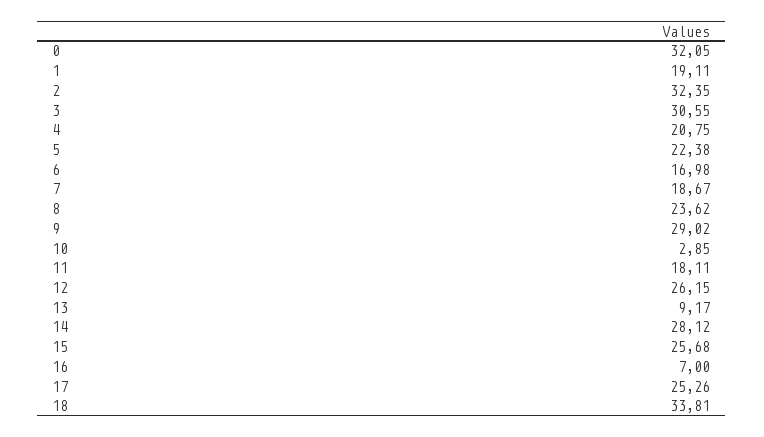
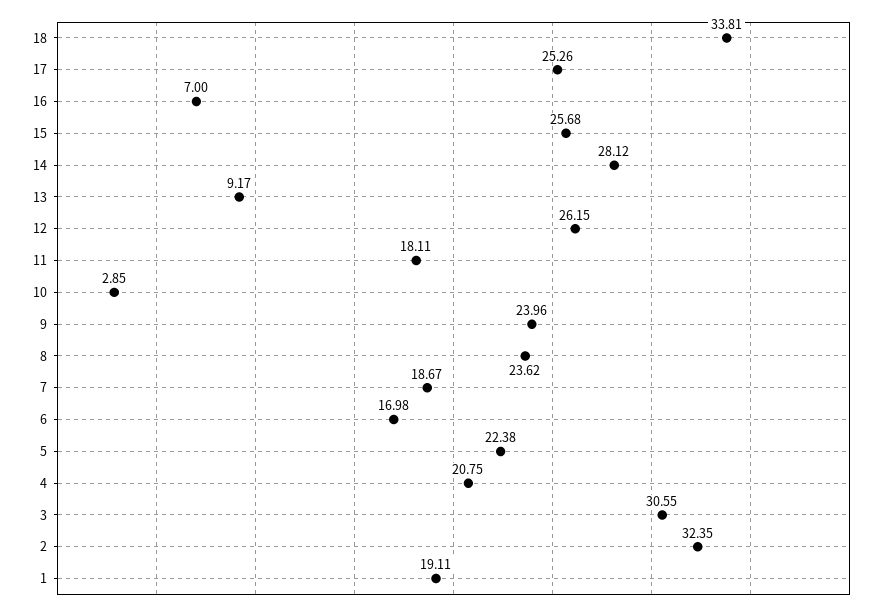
  {
-   "0": 32.05,
    "1": 19.11,
    "2": 32.35,
    "3": 30.55,
    "4": 20.75,
    "5": 22.38,
    "6": 16.98,
    "7": 18.67,
    "8": 23.62,
-   "9": 29.02,
+   "9": 23.96,
    "10": 2.85,
    "11": 18.11,
    "12": 26.15,
    "13": 9.17,
    "14": 28.12,
    "15": 25.68,
    "16": 7,
    "17": 25.26,
    "18": 33.81
  }

